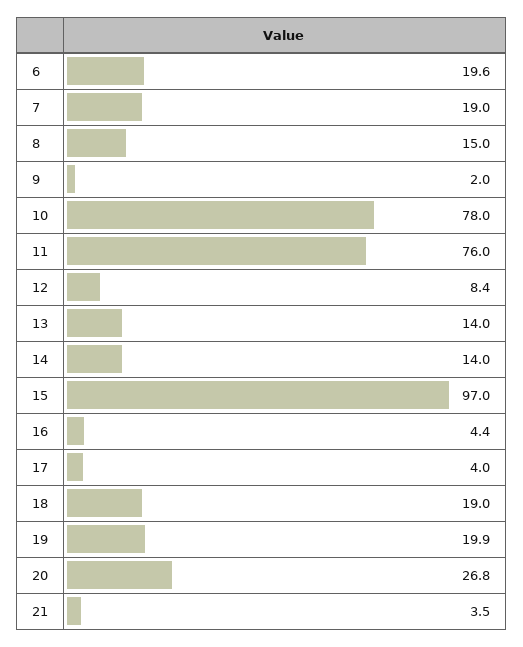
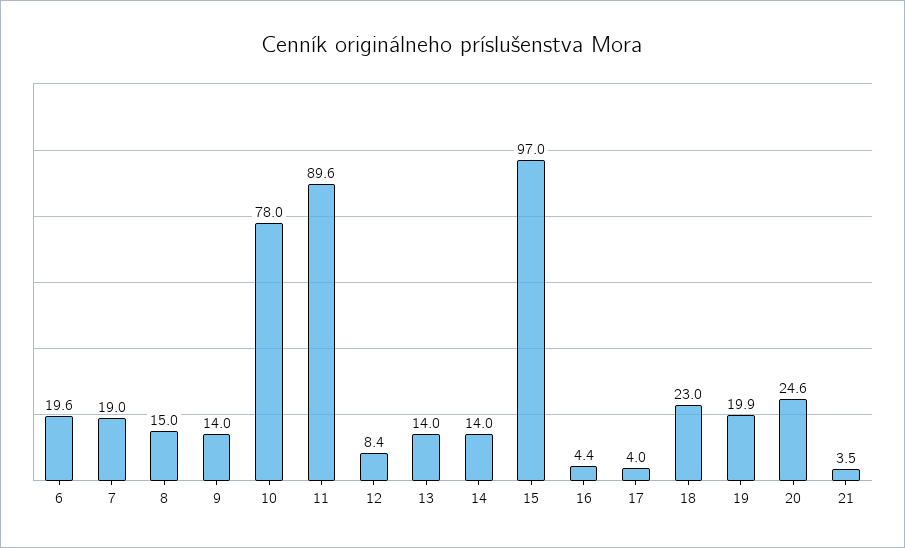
  {
    "6": 19.6,
    "7": 19,
    "8": 15,
-   "9": 2,
+   "9": 14,
    "10": 78,
-   "11": 76,
+   "11": 89.6,
    "12": 8.4,
    "13": 14,
    "14": 14,
    "15": 97,
    "16": 4.4,
    "17": 4,
-   "18": 19,
+   "18": 23,
    "19": 19.9,
-   "20": 26.8,
+   "20": 24.6,
    "21": 3.5
  }

